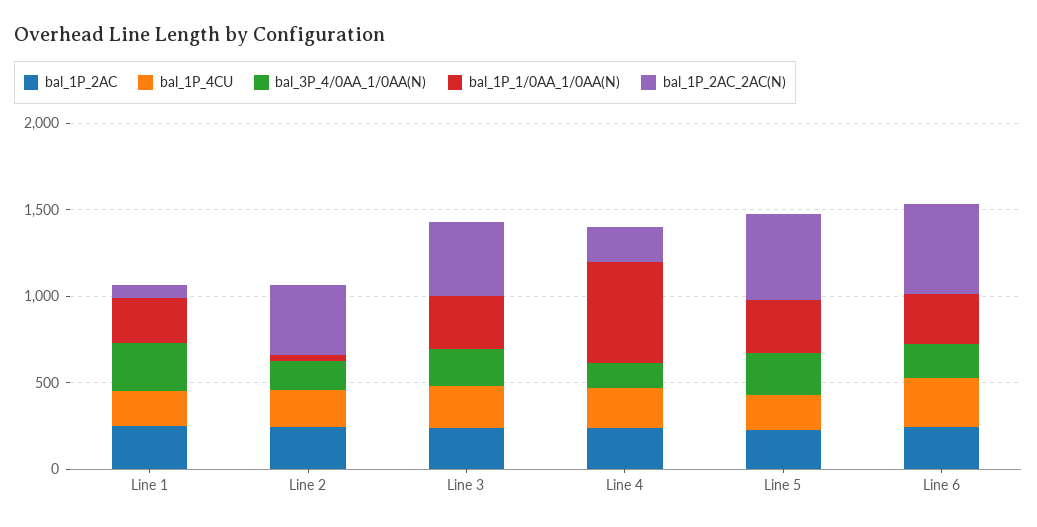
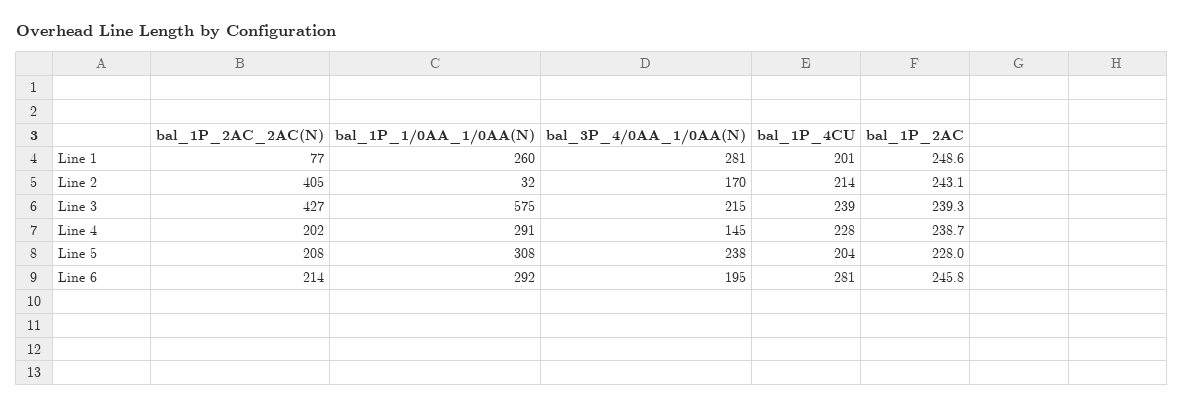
  {
    "bal_1P_2AC": {
      "Line 1": 248.6,
      "Line 2": 243.1,
      "Line 3": 239.3,
      "Line 4": 238.7,
      "Line 5": 228,
      "Line 6": 245.8
    },
    "bal_1P_4CU": {
      "Line 1": 201,
      "Line 2": 214,
      "Line 3": 239,
      "Line 4": 228,
      "Line 5": 204,
      "Line 6": 281
    },
    "bal_3P_4/0AA_1/0AA(N)": {
      "Line 1": 281,
      "Line 2": 170,
      "Line 3": 215,
      "Line 4": 145,
      "Line 5": 238,
      "Line 6": 195
    },
    "bal_1P_1/0AA_1/0AA(N)": {
      "Line 1": 260,
      "Line 2": 32,
-     "Line 3": 300,
+     "Line 3": 575,
-     "Line 4": 600,
+     "Line 4": 291,
      "Line 5": 308,
      "Line 6": 292
    },
    "bal_1P_2AC_2AC(N)": {
      "Line 1": 77,
      "Line 2": 405,
      "Line 3": 427,
      "Line 4": 202,
-     "Line 5": 500,
+     "Line 5": 208,
-     "Line 6": 500
+     "Line 6": 214
    }
  }

